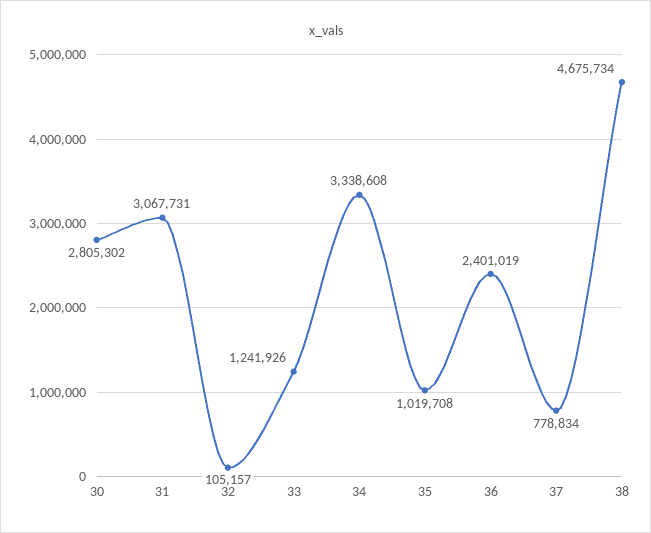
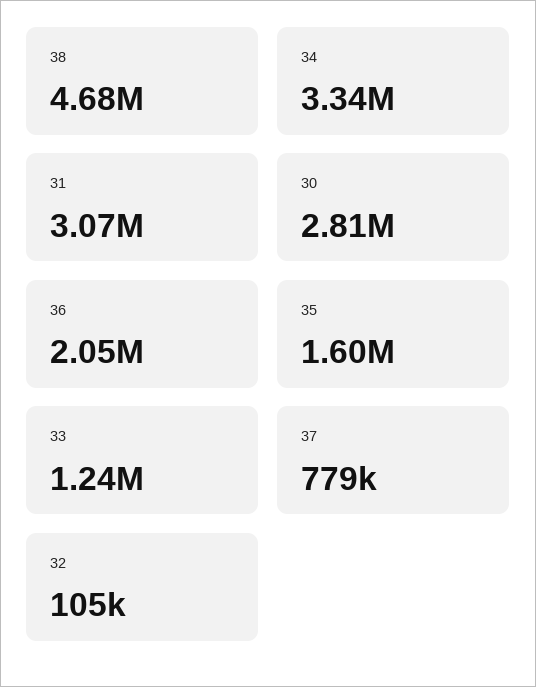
  {
    "30": 2805302,
    "31": 3067731,
    "32": 105157,
    "33": 1241926,
    "34": 3338608,
-   "35": 1019708,
+   "35": 1600000,
-   "36": 2401019,
+   "36": 2050000,
    "37": 778834,
    "38": 4675734
  }

